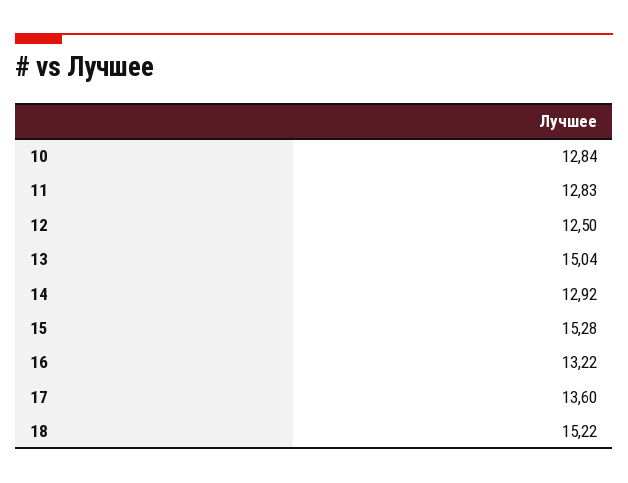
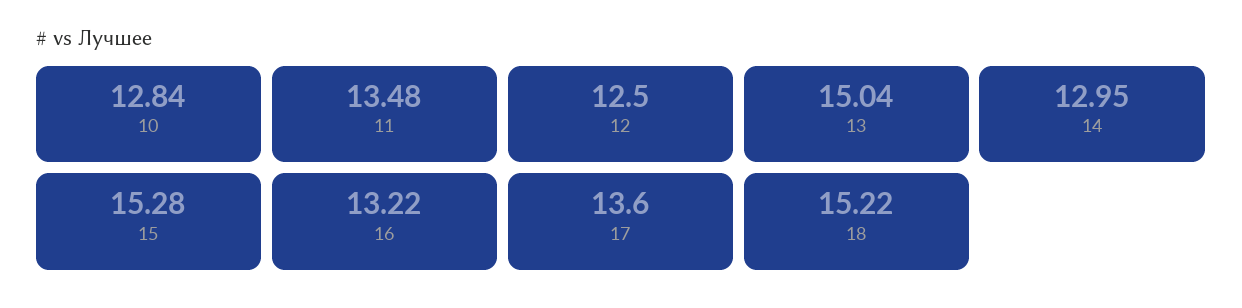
  {
    "10": 12.84,
-   "11": 12.83,
+   "11": 13.48,
    "12": 12.5,
    "13": 15.04,
-   "14": 12.92,
+   "14": 12.95,
    "15": 15.28,
    "16": 13.22,
    "17": 13.6,
    "18": 15.22
  }

